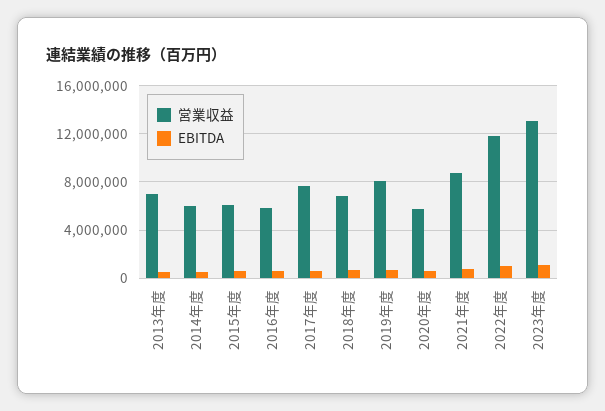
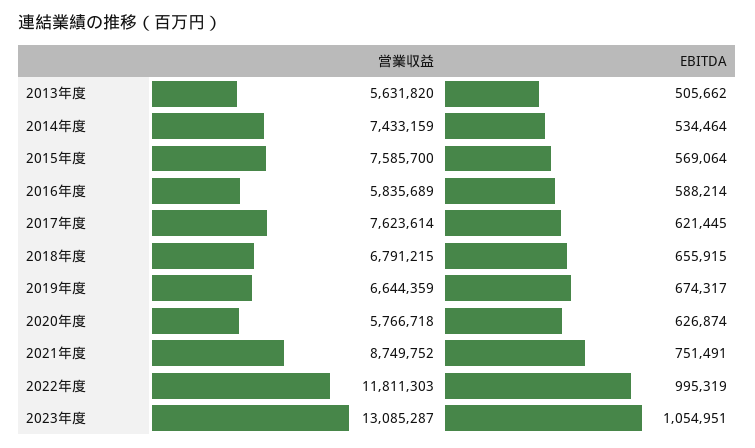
  {
    "営業収益": {
-     "2013年度": 7000000,
+     "2013年度": 5631820,
-     "2014年度": 6000000,
+     "2014年度": 7433159,
-     "2015年度": 6000000,
+     "2015年度": 7585700,
      "2016年度": 5835689,
      "2017年度": 7623614,
      "2018年度": 6791215,
-     "2019年度": 8000000,
+     "2019年度": 6644359,
      "2020年度": 5766718,
      "2021年度": 8749752,
      "2022年度": 11811303,
      "2023年度": 13085287
    },
    "EBITDA": {
      "2013年度": 505662,
      "2014年度": 534464,
      "2015年度": 569064,
      "2016年度": 588214,
      "2017年度": 621445,
      "2018年度": 655915,
      "2019年度": 674317,
      "2020年度": 626874,
      "2021年度": 751491,
      "2022年度": 995319,
      "2023年度": 1054951
    }
  }

